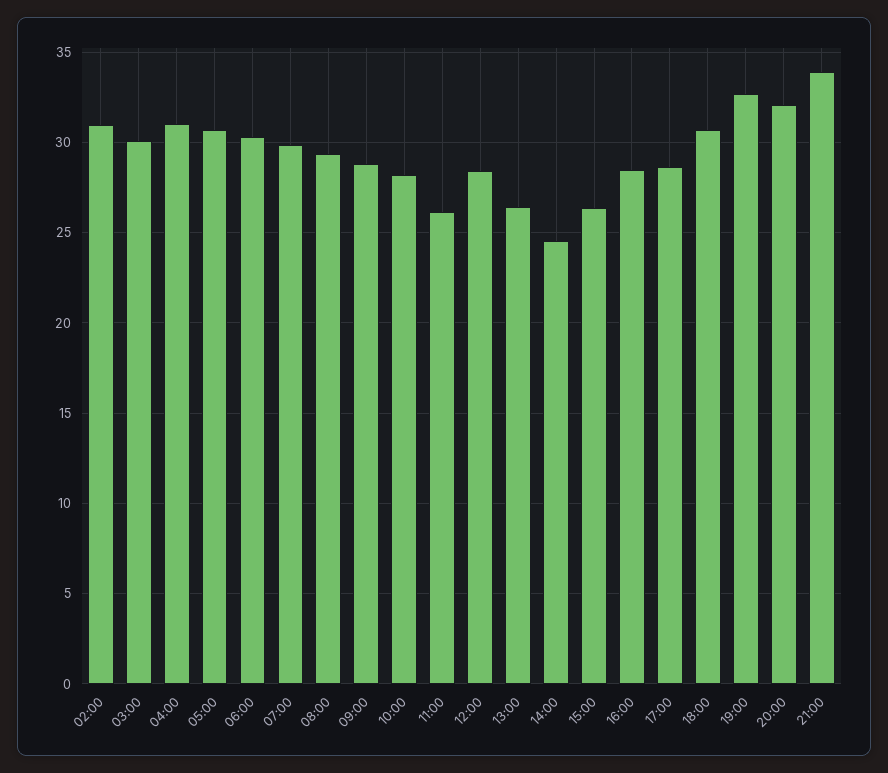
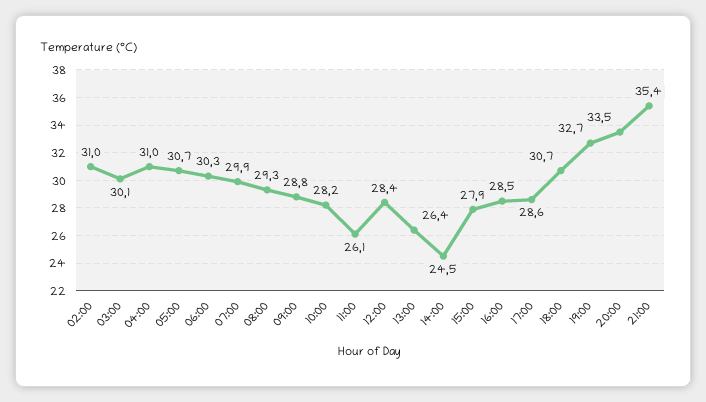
  {
    "02:00": 31,
    "03:00": 30.1,
    "04:00": 31,
    "05:00": 30.7,
    "06:00": 30.3,
    "07:00": 29.9,
    "08:00": 29.3,
    "09:00": 28.8,
    "10:00": 28.2,
    "11:00": 26.1,
    "12:00": 28.4,
    "13:00": 26.4,
    "14:00": 24.5,
-   "15:00": 26.5,
+   "15:00": 27.9,
    "16:00": 28.5,
    "17:00": 28.6,
    "18:00": 30.7,
    "19:00": 32.7,
-   "20:00": 32,
+   "20:00": 33.5,
-   "21:00": 34
+   "21:00": 35.4
  }

